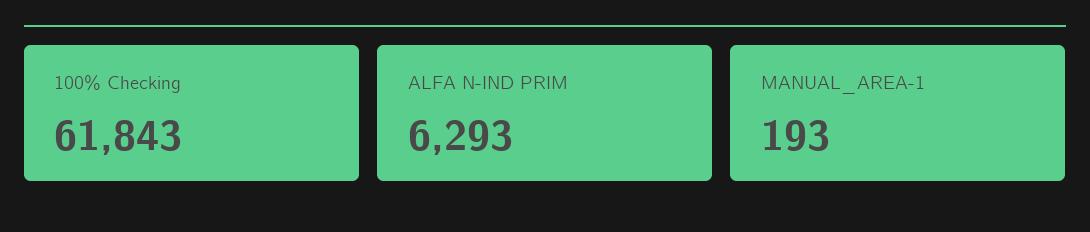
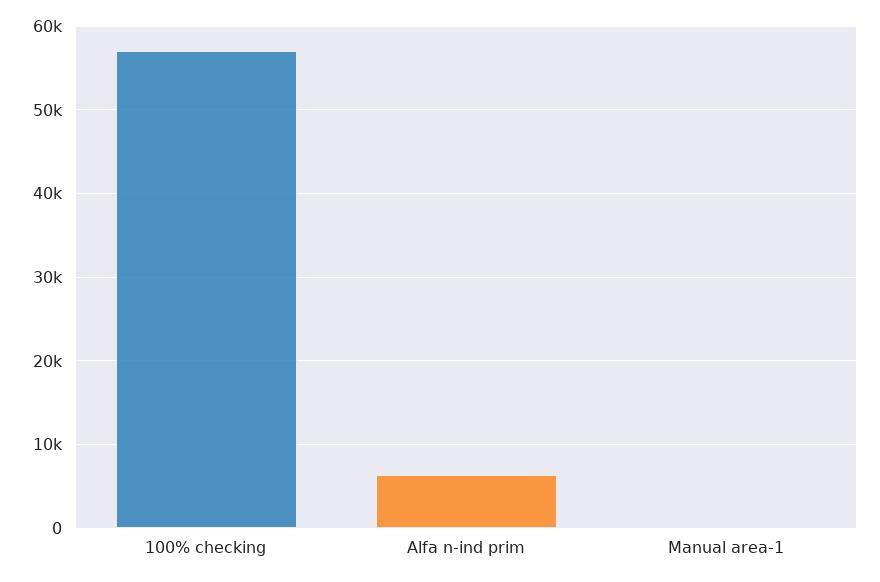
  {
-   "100% Checking": 61843,
+   "100% Checking": 57000,
    "ALFA N-IND PRIM": 6293,
    "MANUAL_AREA-1": 193
  }

